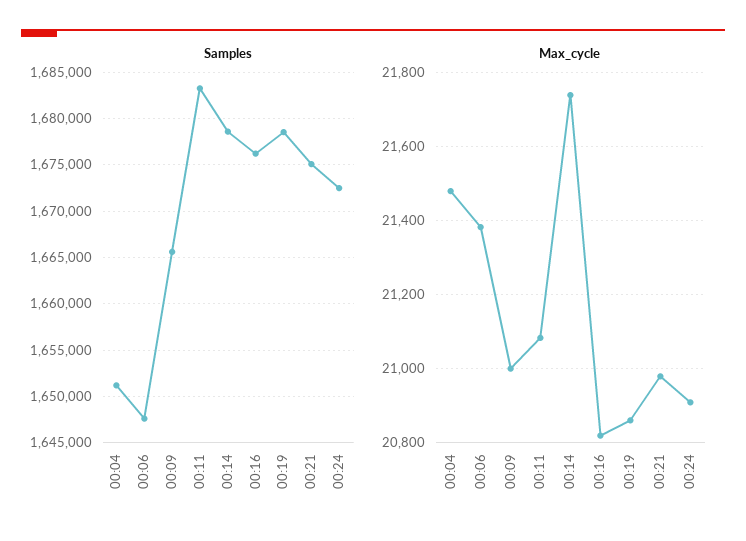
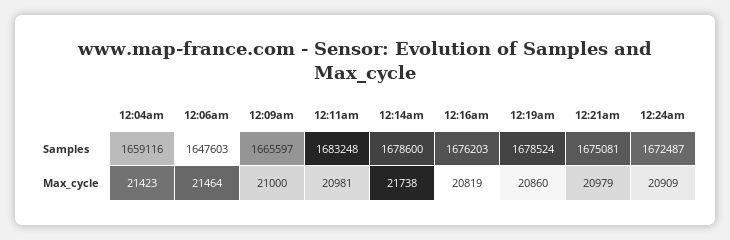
  {
    "Samples": {
-     "00:04": 1651000,
+     "00:04": 1659116,
      "00:06": 1647603,
      "00:09": 1665597,
      "00:11": 1683248,
      "00:14": 1678600,
      "00:16": 1676203,
      "00:19": 1678524,
      "00:21": 1675081,
      "00:24": 1672487
    },
    "Max_cycle": {
-     "00:04": 21480,
+     "00:04": 21423,
-     "00:06": 21380,
+     "00:06": 21464,
      "00:09": 21000,
-     "00:11": 21080,
+     "00:11": 20981,
      "00:14": 21738,
      "00:16": 20819,
      "00:19": 20860,
      "00:21": 20979,
      "00:24": 20909
    }
  }

